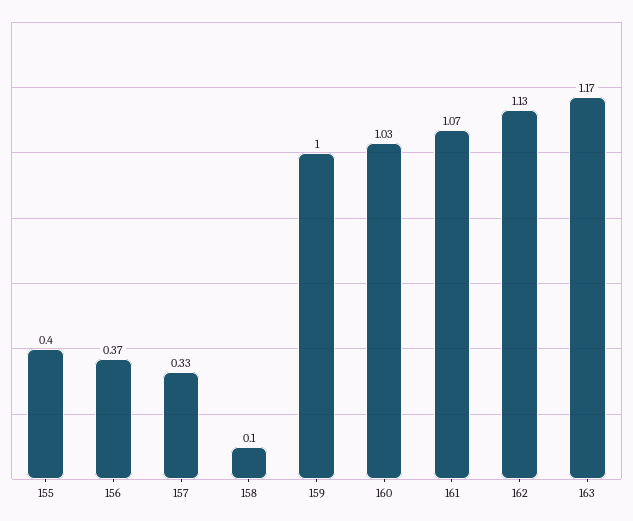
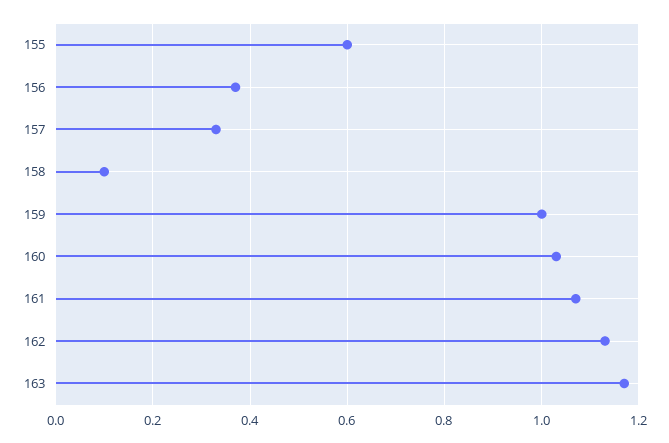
  {
-   "155": 0.4,
+   "155": 0.6,
    "156": 0.37,
    "157": 0.33,
    "158": 0.1,
    "159": 1,
    "160": 1.03,
    "161": 1.07,
    "162": 1.13,
    "163": 1.17
  }

